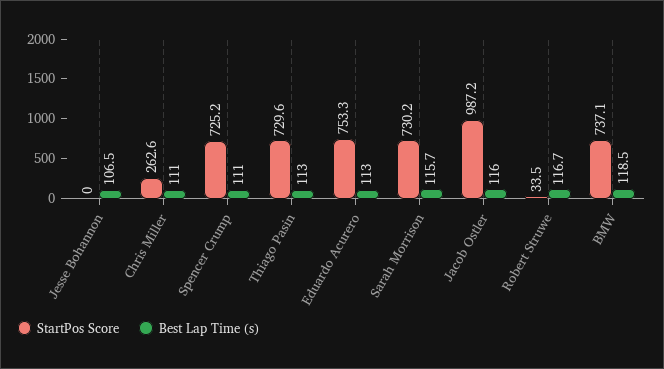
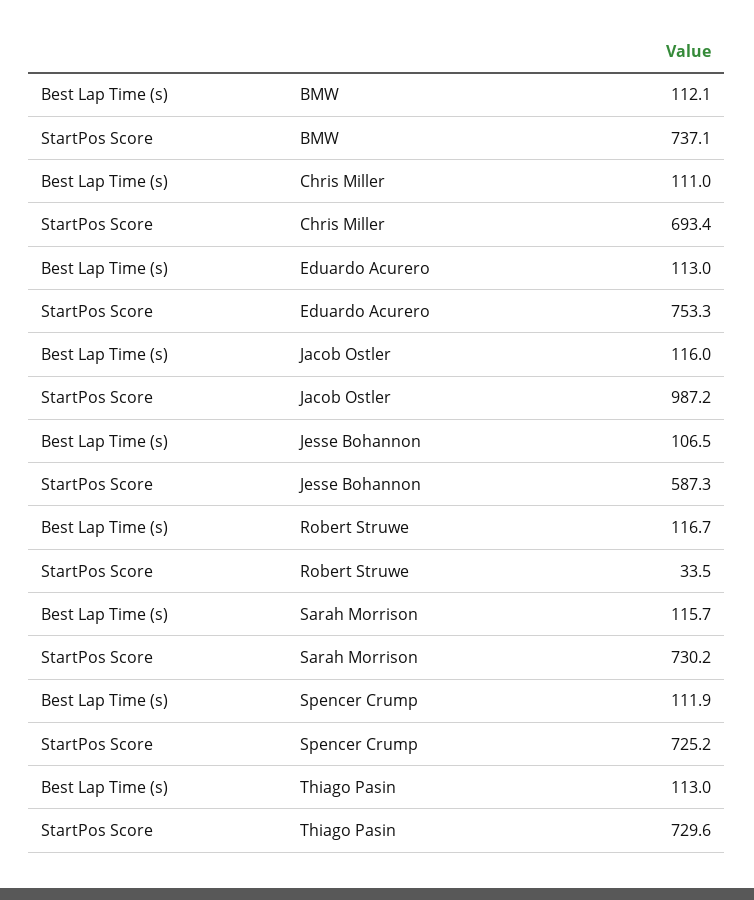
  {
    "StartPos Score": {
-     "Jesse Bohannon": 0,
+     "Jesse Bohannon": 587.3,
-     "Chris Miller": 262.6,
+     "Chris Miller": 693.4,
      "Spencer Crump": 725.2,
      "Thiago Pasin": 729.6,
      "Eduardo Acurero": 753.3,
      "Sarah Morrison": 730.2,
      "Jacob Ostler": 987.2,
      "Robert Struwe": 33.5,
      "BMW": 737.1
    },
    "Best Lap Time (s)": {
      "Jesse Bohannon": 106.5,
      "Chris Miller": 111,
-     "Spencer Crump": 111,
+     "Spencer Crump": 111.9,
      "Thiago Pasin": 113,
      "Eduardo Acurero": 113,
      "Sarah Morrison": 115.7,
      "Jacob Ostler": 116,
      "Robert Struwe": 116.7,
-     "BMW": 118.5
+     "BMW": 112.1
    }
  }

